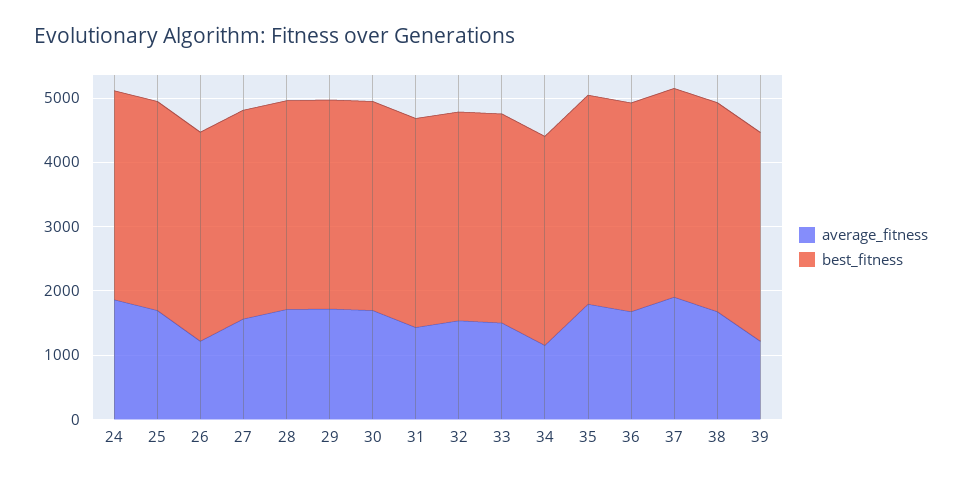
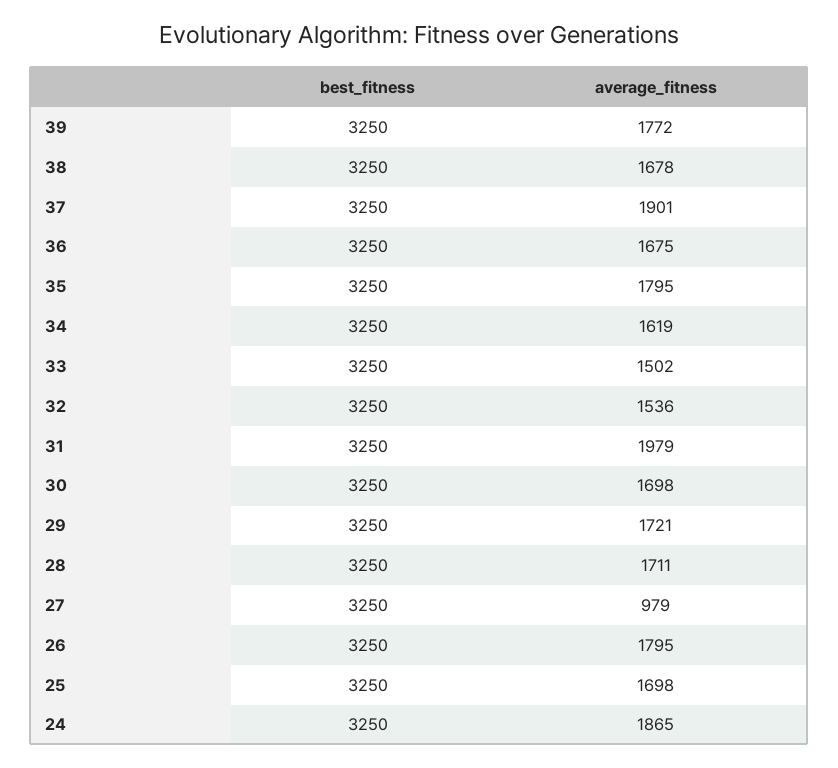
  {
    "average_fitness": {
      "24": 1865,
      "25": 1698,
-     "26": 1200,
+     "26": 1795,
-     "27": 1600,
+     "27": 979,
      "28": 1711,
      "29": 1721,
      "30": 1698,
-     "31": 1400,
+     "31": 1979,
      "32": 1536,
      "33": 1502,
-     "34": 1200,
+     "34": 1619,
      "35": 1795,
      "36": 1675,
      "37": 1901,
      "38": 1678,
-     "39": 1200
+     "39": 1772
    },
    "best_fitness": {
      "24": 3250,
      "25": 3250,
      "26": 3250,
      "27": 3250,
      "28": 3250,
      "29": 3250,
      "30": 3250,
      "31": 3250,
      "32": 3250,
      "33": 3250,
      "34": 3250,
      "35": 3250,
      "36": 3250,
      "37": 3250,
      "38": 3250,
      "39": 3250
    }
  }

